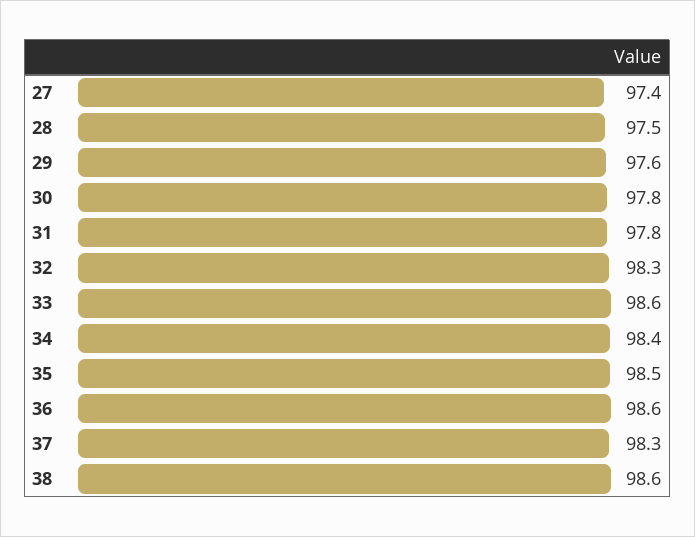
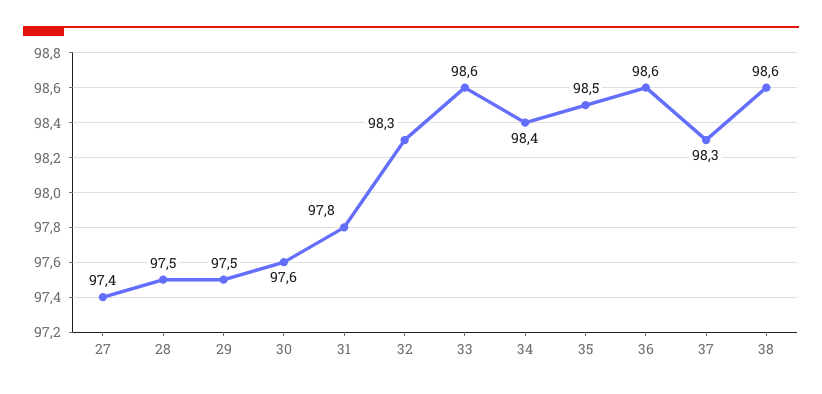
  {
    "27": 97.4,
    "28": 97.5,
-   "29": 97.6,
+   "29": 97.5,
-   "30": 97.8,
+   "30": 97.6,
    "31": 97.8,
    "32": 98.3,
    "33": 98.6,
    "34": 98.4,
    "35": 98.5,
    "36": 98.6,
    "37": 98.3,
    "38": 98.6
  }

